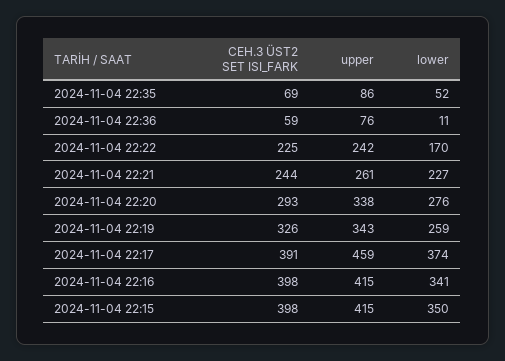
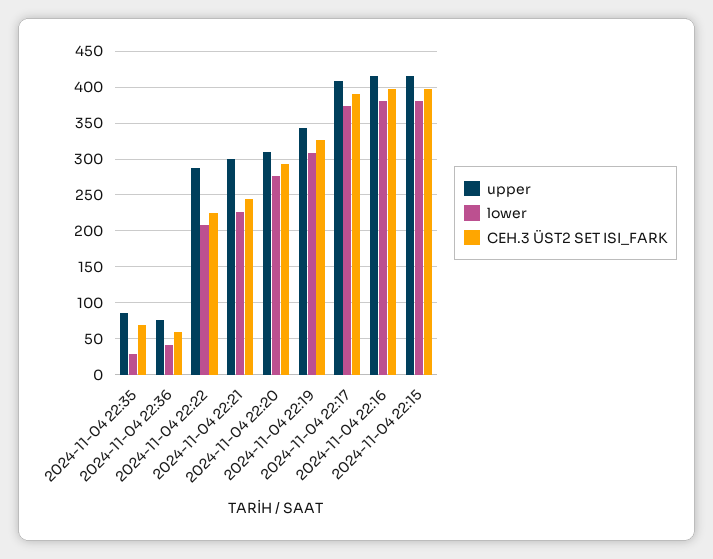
  {
    "CEH.3 ÜST2 SET ISI_FARK": {
      "2024-11-04 22:35": 69,
      "2024-11-04 22:36": 59,
      "2024-11-04 22:22": 225,
      "2024-11-04 22:21": 244,
      "2024-11-04 22:20": 293,
      "2024-11-04 22:19": 326,
      "2024-11-04 22:17": 391,
      "2024-11-04 22:16": 398,
      "2024-11-04 22:15": 398
    },
    "upper": {
      "2024-11-04 22:35": 86,
      "2024-11-04 22:36": 76,
-     "2024-11-04 22:22": 242,
+     "2024-11-04 22:22": 290,
-     "2024-11-04 22:21": 261,
+     "2024-11-04 22:21": 300,
-     "2024-11-04 22:20": 338,
+     "2024-11-04 22:20": 310,
      "2024-11-04 22:19": 343,
-     "2024-11-04 22:17": 459,
+     "2024-11-04 22:17": 410,
      "2024-11-04 22:16": 415,
      "2024-11-04 22:15": 415
    },
    "lower": {
-     "2024-11-04 22:35": 52,
+     "2024-11-04 22:35": 30,
-     "2024-11-04 22:36": 11,
+     "2024-11-04 22:36": 40,
-     "2024-11-04 22:22": 170,
+     "2024-11-04 22:22": 210,
      "2024-11-04 22:21": 227,
      "2024-11-04 22:20": 276,
-     "2024-11-04 22:19": 259,
+     "2024-11-04 22:19": 310,
      "2024-11-04 22:17": 374,
-     "2024-11-04 22:16": 341,
+     "2024-11-04 22:16": 380,
-     "2024-11-04 22:15": 350
+     "2024-11-04 22:15": 380
    }
  }

